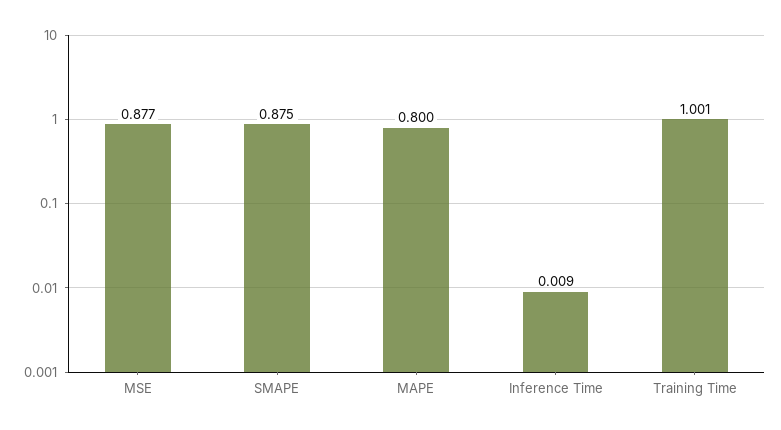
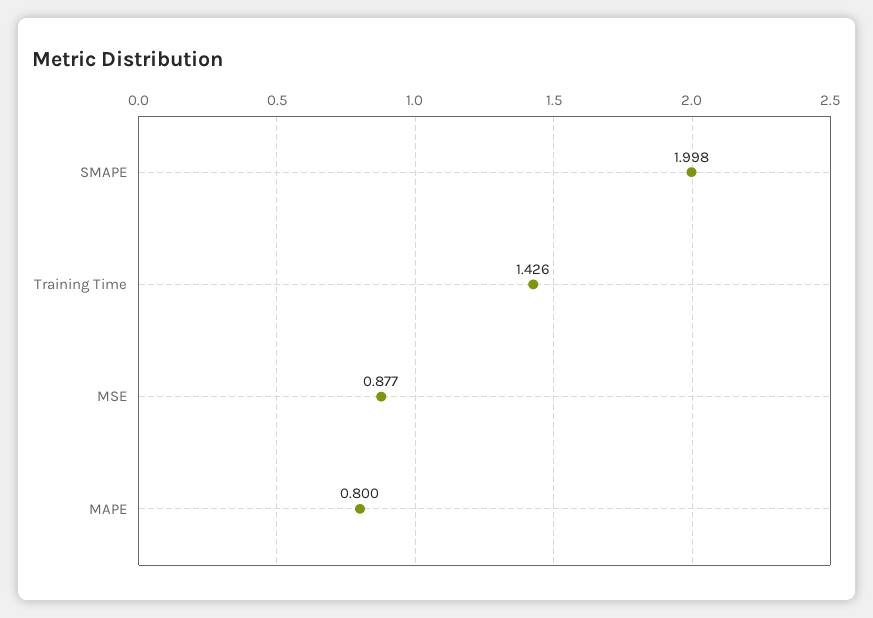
  {
    "MSE": 0.877,
-   "SMAPE": 0.875,
+   "SMAPE": 1.998,
    "MAPE": 0.8,
-   "Inference Time": 0.009,
-   "Training Time": 1.001
+   "Training Time": 1.426
  }

